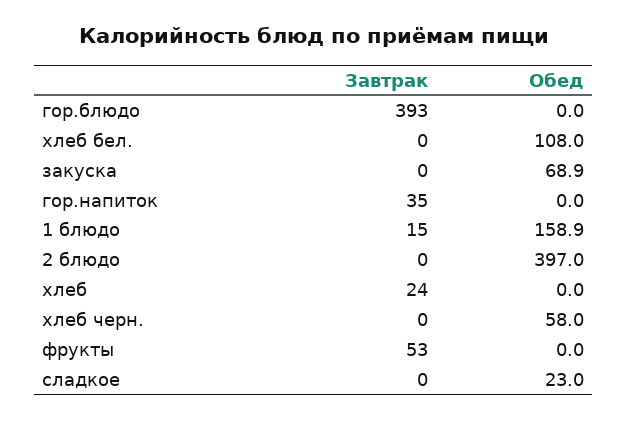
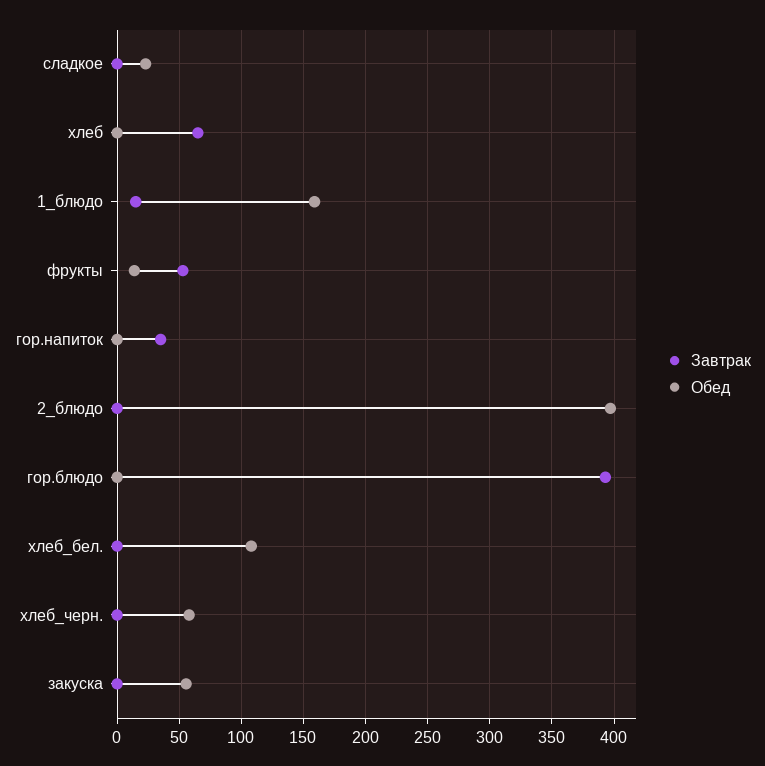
  {
    "Завтрак": {
      "гор.блюдо": 393,
      "хлеб бел.": 0,
      "закуска": 0,
      "гор.напиток": 35,
      "1 блюдо": 15,
      "2 блюдо": 0,
-     "хлеб": 24,
+     "хлеб": 65,
      "хлеб черн.": 0,
      "фрукты": 53,
      "сладкое": 0
    },
    "Обед": {
      "гор.блюдо": 0,
      "хлеб бел.": 108,
-     "закуска": 68.9,
+     "закуска": 55,
      "гор.напиток": 0,
      "1 блюдо": 158.9,
      "2 блюдо": 397,
      "хлеб": 0,
      "хлеб черн.": 58,
-     "фрукты": 0,
+     "фрукты": 15,
      "сладкое": 23
    }
  }

